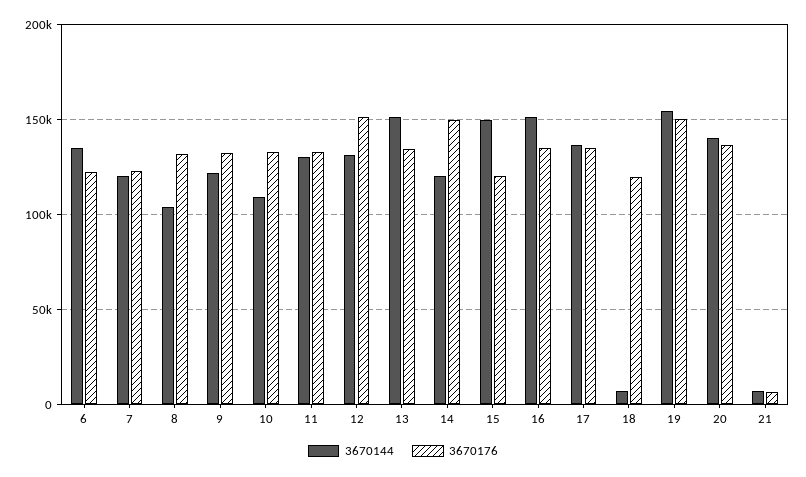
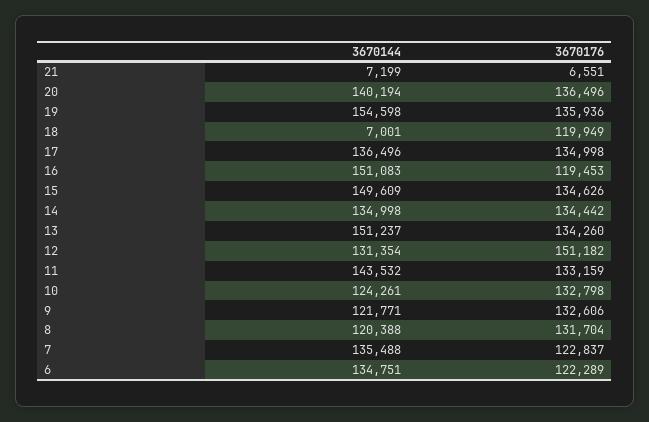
  {
    "3670144": {
      "6": 134751,
-     "7": 120000,
+     "7": 135488,
-     "8": 105000,
+     "8": 120388,
      "9": 121771,
-     "10": 110000,
+     "10": 124261,
-     "11": 130000,
+     "11": 143532,
      "12": 131354,
      "13": 151237,
-     "14": 120000,
+     "14": 134998,
      "15": 149609,
      "16": 151083,
      "17": 136496,
      "18": 7001,
      "19": 154598,
      "20": 140194,
      "21": 7199
    },
    "3670176": {
      "6": 122289,
      "7": 122837,
      "8": 131704,
      "9": 132606,
      "10": 132798,
      "11": 133159,
      "12": 151182,
      "13": 134260,
-     "14": 150000,
+     "14": 134442,
-     "15": 120000,
+     "15": 134626,
-     "16": 135000,
+     "16": 119453,
      "17": 134998,
      "18": 119949,
-     "19": 150000,
+     "19": 135936,
      "20": 136496,
      "21": 6551
    }
  }

